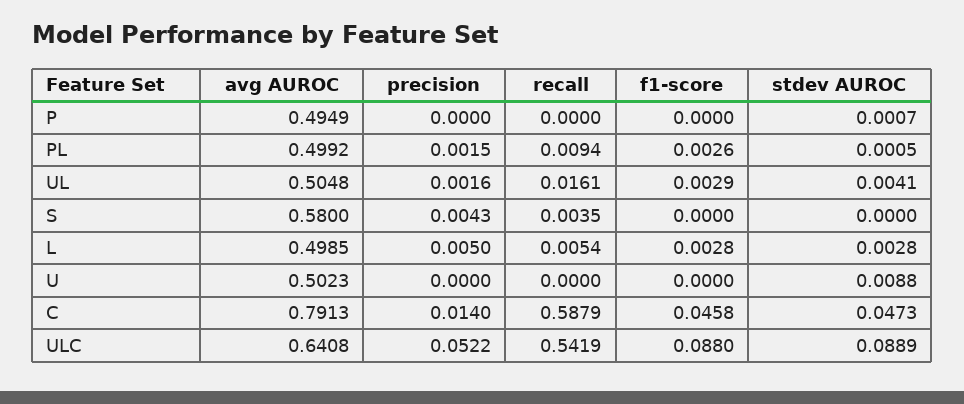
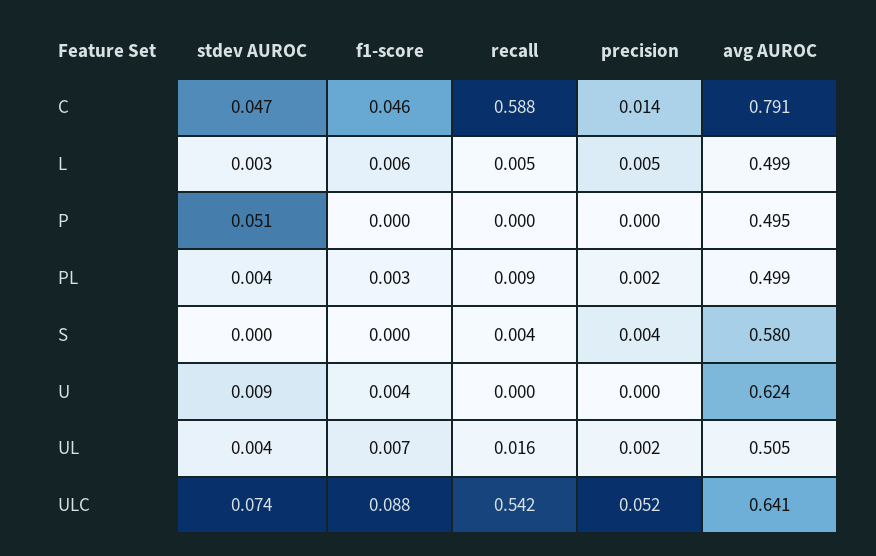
  {
    "avg AUROC": {
      "P": 0.4949,
      "PL": 0.4992,
      "UL": 0.5048,
      "S": 0.58,
      "L": 0.4985,
-     "U": 0.5023,
+     "U": 0.624,
      "C": 0.7913,
      "ULC": 0.6408
    },
    "precision": {
      "P": 0,
      "PL": 0.0015,
      "UL": 0.0016,
      "S": 0.0043,
      "L": 0.005,
      "U": 0,
      "C": 0.014,
      "ULC": 0.0522
    },
    "recall": {
      "P": 0,
      "PL": 0.0094,
      "UL": 0.0161,
      "S": 0.0035,
      "L": 0.0054,
      "U": 0,
      "C": 0.5879,
      "ULC": 0.5419
    },
    "f1-score": {
      "P": 0,
      "PL": 0.0026,
-     "UL": 0.0029,
+     "UL": 0.007,
      "S": 0,
-     "L": 0.0028,
+     "L": 0.006,
-     "U": 0,
+     "U": 0.004,
      "C": 0.0458,
      "ULC": 0.088
    },
    "stdev AUROC": {
-     "P": 0.0007,
+     "P": 0.051,
-     "PL": 0.0005,
+     "PL": 0.004,
      "UL": 0.0041,
      "S": 0,
      "L": 0.0028,
      "U": 0.0088,
      "C": 0.0473,
-     "ULC": 0.0889
+     "ULC": 0.074
    }
  }

